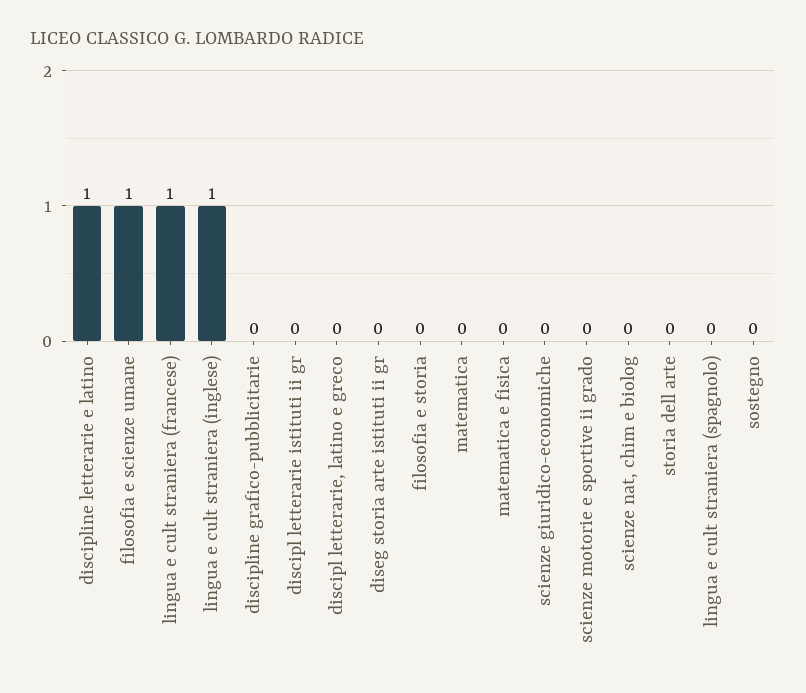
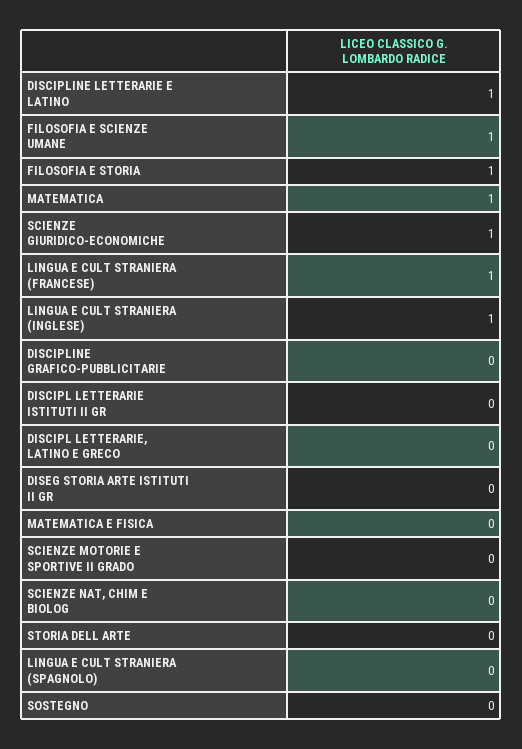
  {
    "discipline letterarie e latino": 1,
    "filosofia e scienze umane": 1,
    "lingua e cult straniera (francese)": 1,
    "lingua e cult straniera (inglese)": 1,
    "discipline grafico-pubblicitarie": 0,
    "discipl letterarie istituti ii gr": 0,
    "discipl letterarie, latino e greco": 0,
    "diseg storia arte istituti ii gr": 0,
-   "filosofia e storia": 0,
+   "filosofia e storia": 1,
-   "matematica": 0,
+   "matematica": 1,
    "matematica e fisica": 0,
-   "scienze giuridico-economiche": 0,
+   "scienze giuridico-economiche": 1,
    "scienze motorie e sportive ii grado": 0,
    "scienze nat, chim e biolog": 0,
    "storia dell arte": 0,
    "lingua e cult straniera (spagnolo)": 0,
    "sostegno": 0
  }

